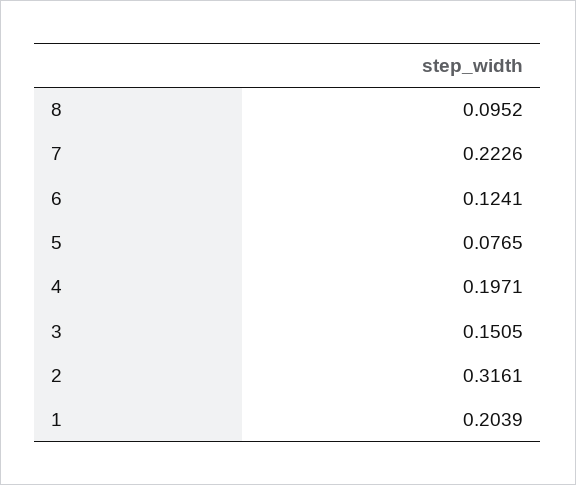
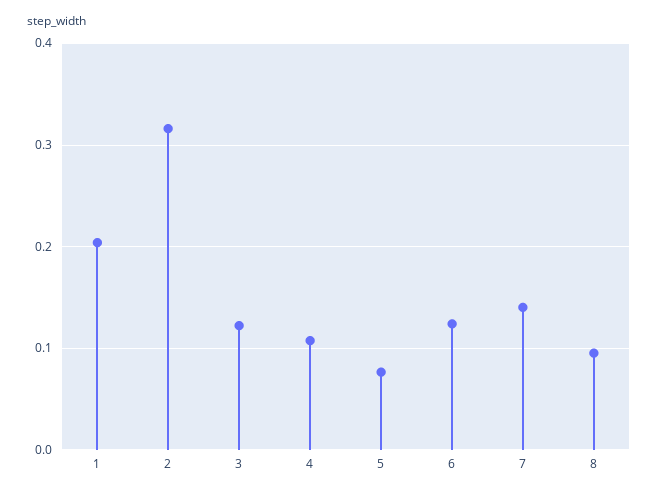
  {
    "8": 0.0952,
-   "7": 0.2226,
+   "7": 0.14,
    "6": 0.1241,
    "5": 0.0765,
-   "4": 0.1971,
+   "4": 0.11,
-   "3": 0.1505,
+   "3": 0.12,
    "2": 0.3161,
    "1": 0.2039
  }

